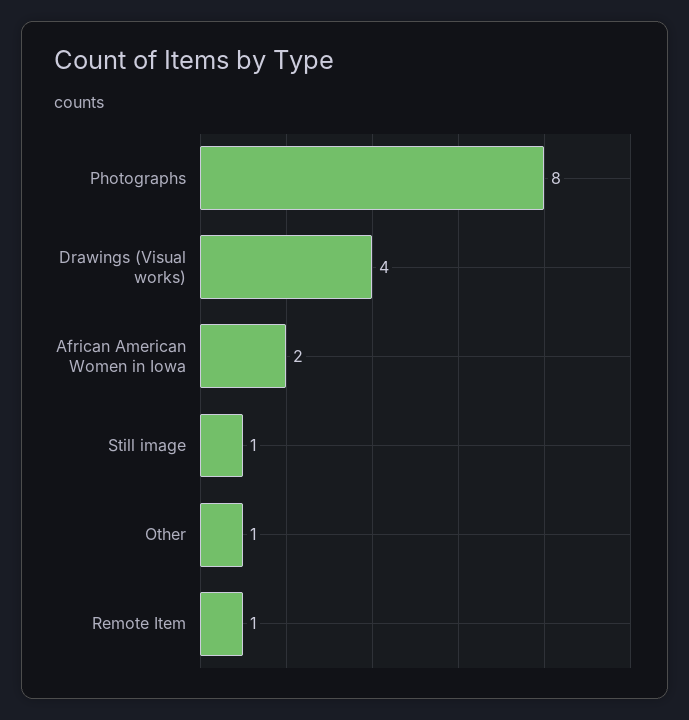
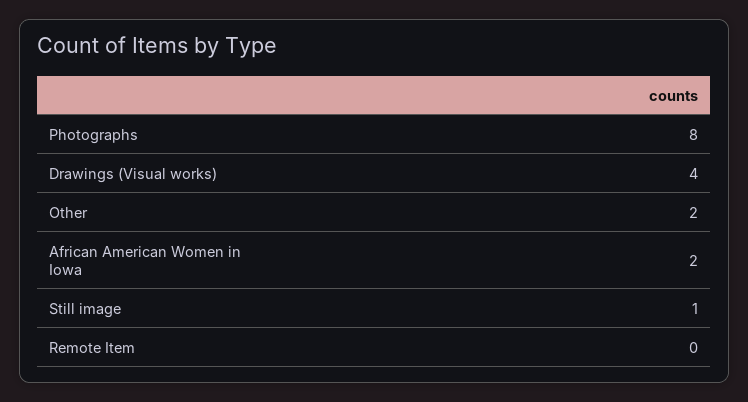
  {
    "Photographs": 8,
    "Drawings (Visual works)": 4,
    "African American Women in Iowa": 2,
    "Still image": 1,
-   "Other": 1,
+   "Other": 2,
-   "Remote Item": 1
+   "Remote Item": 0
  }

